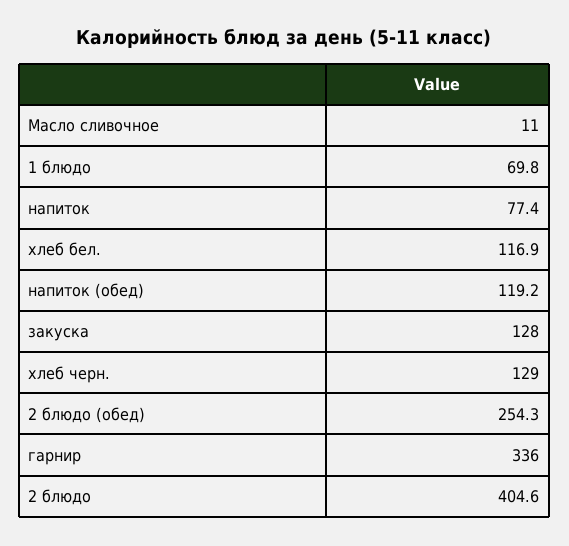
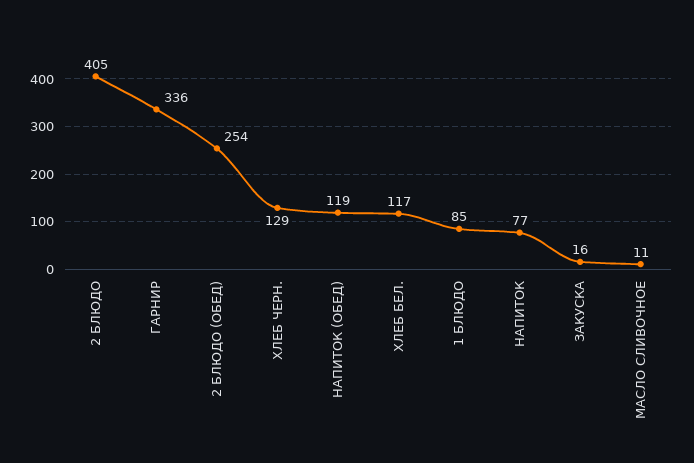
  {
    "Масло сливочное": 11,
-   "1 блюдо": 69.8,
+   "1 блюдо": 85,
    "напиток": 77.4,
    "хлеб бел.": 116.9,
    "напиток (обед)": 119.2,
-   "закуска": 128,
+   "закуска": 16,
    "хлеб черн.": 129,
    "2 блюдо (обед)": 254.3,
    "гарнир": 336,
    "2 блюдо": 404.6
  }

